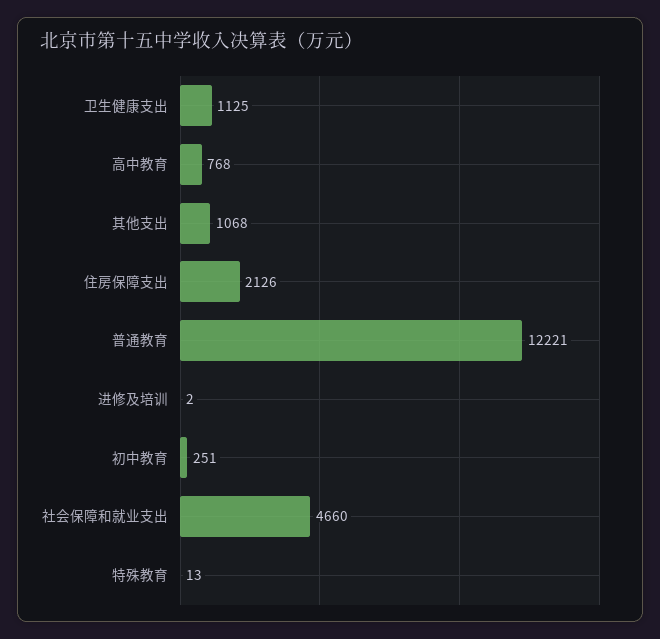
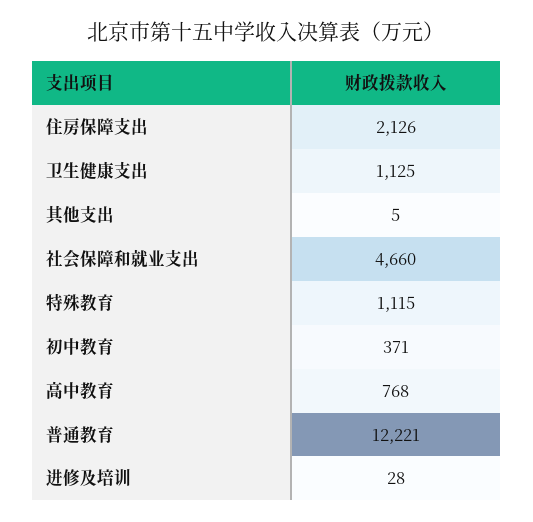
  {
    "卫生健康支出": 1125,
    "高中教育": 768,
-   "其他支出": 1068,
+   "其他支出": 5,
    "住房保障支出": 2126,
    "普通教育": 12221,
-   "进修及培训": 2,
+   "进修及培训": 28,
-   "初中教育": 251,
+   "初中教育": 371,
    "社会保障和就业支出": 4660,
-   "特殊教育": 13
+   "特殊教育": 1115
  }

